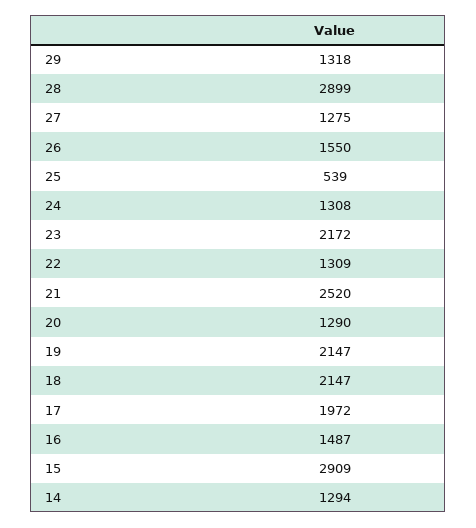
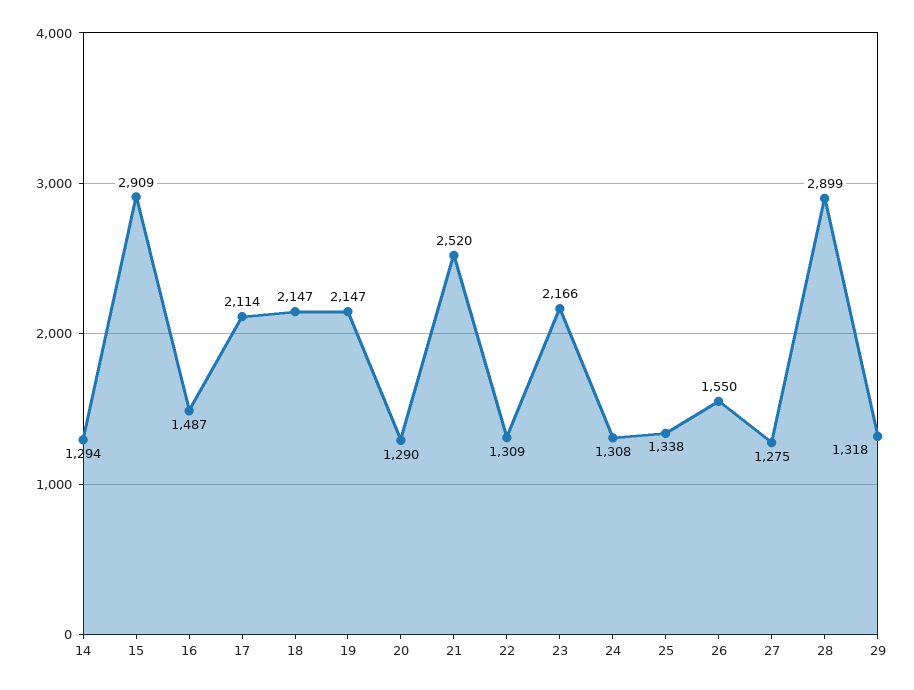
  {
    "29": 1318,
    "28": 2899,
    "27": 1275,
    "26": 1550,
-   "25": 539,
+   "25": 1338,
    "24": 1308,
-   "23": 2172,
+   "23": 2166,
    "22": 1309,
    "21": 2520,
    "20": 1290,
    "19": 2147,
    "18": 2147,
-   "17": 1972,
+   "17": 2114,
    "16": 1487,
    "15": 2909,
    "14": 1294
  }

